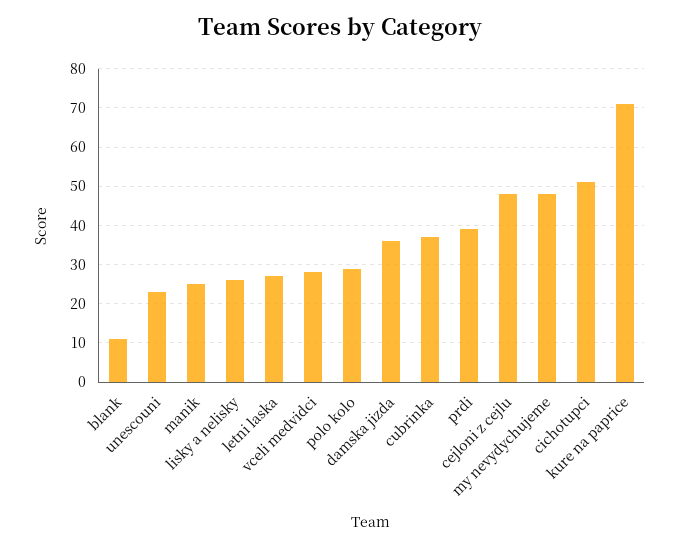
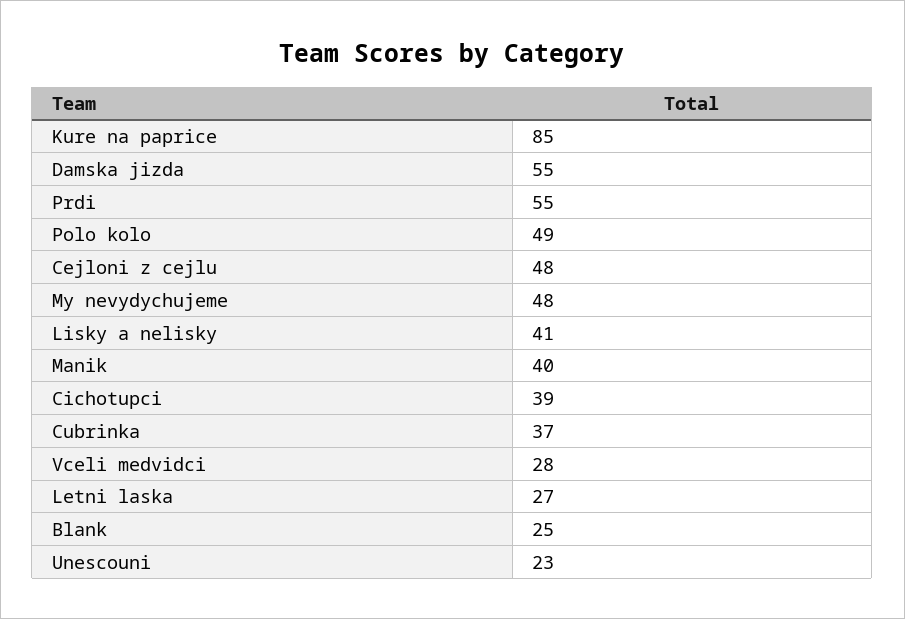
  {
-   "blank": 10,
+   "blank": 25,
    "unescouni": 23,
-   "manik": 25,
+   "manik": 40,
-   "lisky a nelisky": 25,
+   "lisky a nelisky": 41,
    "letni laska": 27,
    "vceli medvidci": 28,
-   "polo kolo": 30,
+   "polo kolo": 49,
-   "damska jizda": 35,
+   "damska jizda": 55,
    "cubrinka": 37,
-   "prdi": 40,
+   "prdi": 55,
    "cejloni z cejlu": 48,
    "my nevydychujeme": 48,
-   "cichotupci": 50,
+   "cichotupci": 39,
-   "kure na paprice": 70
+   "kure na paprice": 85
  }

